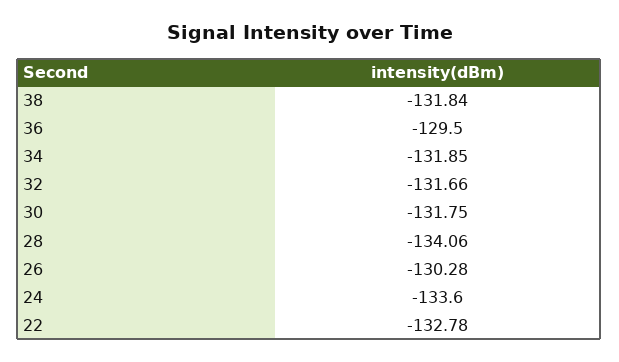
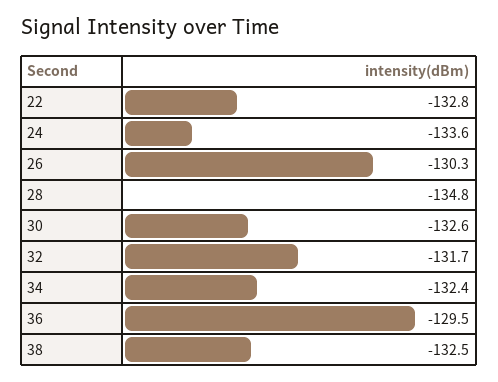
  {
-   "38": -131.84,
+   "38": -132.5,
    "36": -129.5,
-   "34": -131.85,
+   "34": -132.4,
    "32": -131.66,
-   "30": -131.75,
+   "30": -132.6,
-   "28": -134.06,
+   "28": -134.8,
    "26": -130.28,
    "24": -133.6,
    "22": -132.78
  }

